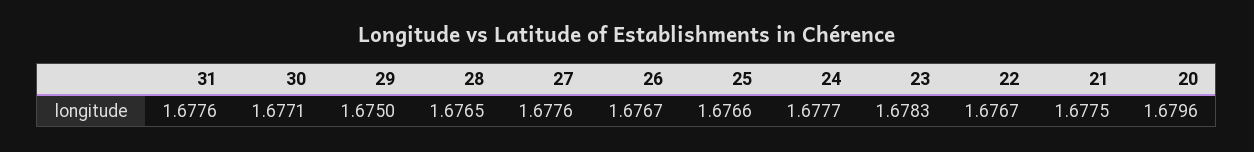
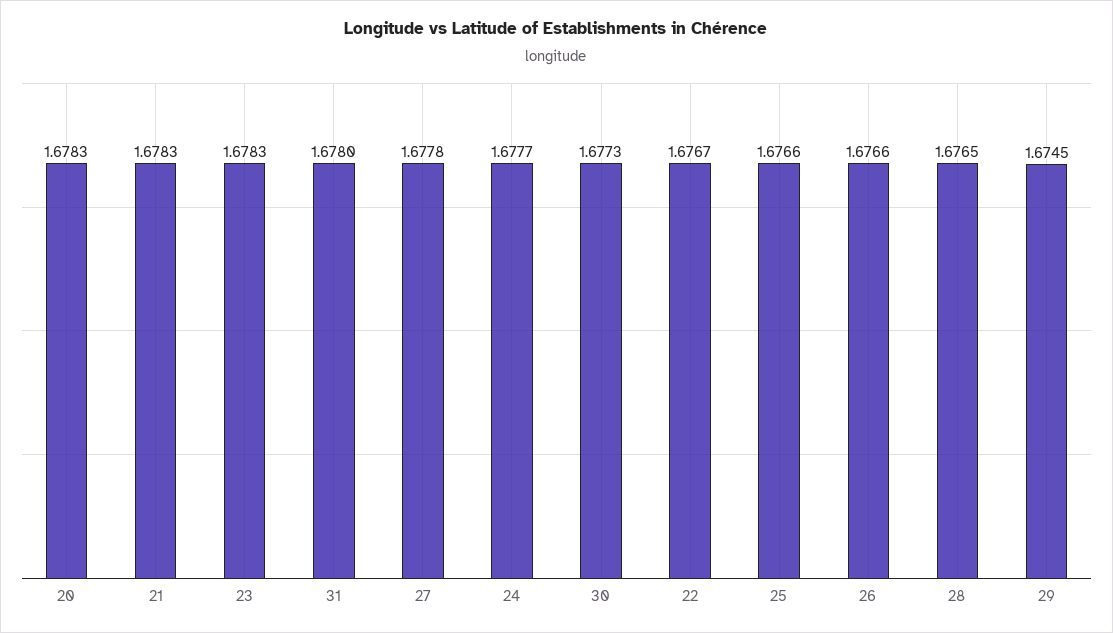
  {
-   "31": 1.6776,
+   "31": 1.678,
-   "30": 1.6771,
+   "30": 1.6773,
-   "29": 1.675,
+   "29": 1.6745,
    "28": 1.6765,
-   "27": 1.6776,
+   "27": 1.6778,
-   "26": 1.6767,
+   "26": 1.6766,
    "25": 1.6766,
    "24": 1.6777,
    "23": 1.6783,
    "22": 1.6767,
-   "21": 1.6775,
+   "21": 1.6783,
-   "20": 1.6796
+   "20": 1.6783
  }

